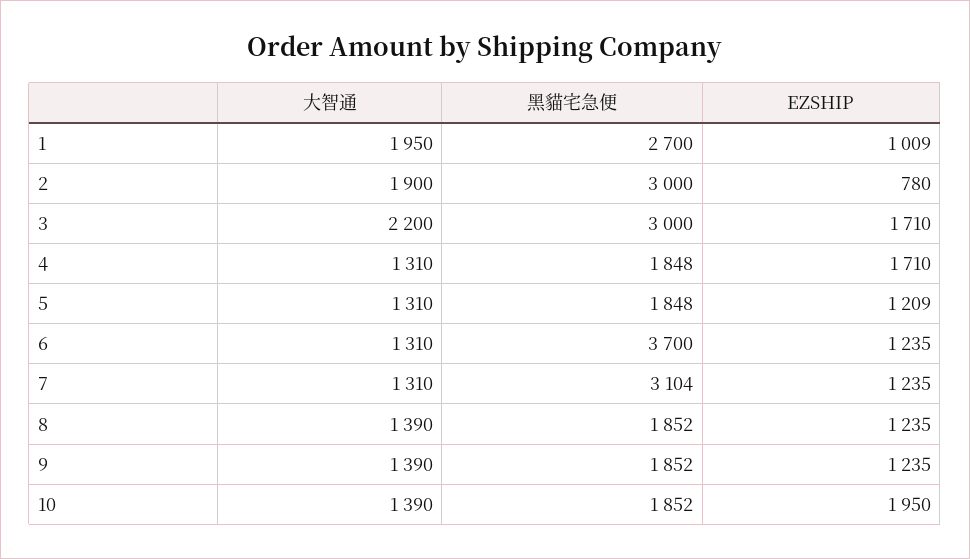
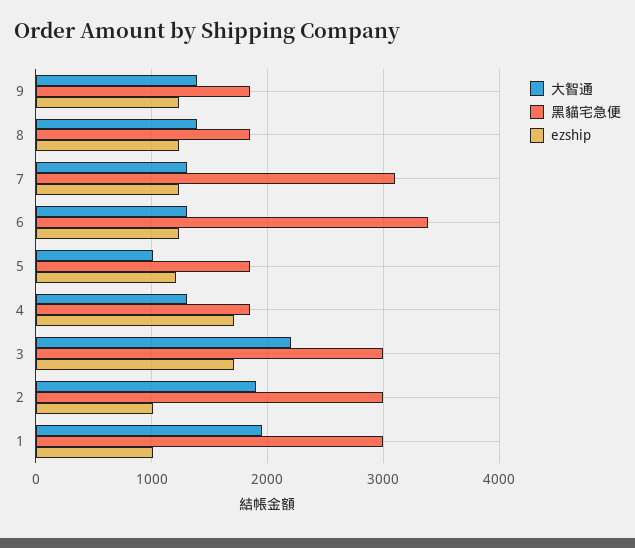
  {
    "大智通": {
      "1": 1950,
      "2": 1900,
      "3": 2200,
      "4": 1310,
-     "5": 1310,
+     "5": 1000,
      "6": 1310,
      "7": 1310,
      "8": 1390,
-     "9": 1390,
+     "9": 1390
-     "10": 1390
    },
    "黑貓宅急便": {
-     "1": 2700,
+     "1": 3000,
      "2": 3000,
      "3": 3000,
      "4": 1848,
      "5": 1848,
-     "6": 3700,
+     "6": 3400,
      "7": 3104,
      "8": 1852,
-     "9": 1852,
+     "9": 1852
-     "10": 1852
    },
    "EZSHIP": {
      "1": 1009,
-     "2": 780,
+     "2": 1000,
      "3": 1710,
      "4": 1710,
      "5": 1209,
      "6": 1235,
      "7": 1235,
      "8": 1235,
-     "9": 1235,
+     "9": 1235
-     "10": 1950
    }
  }

